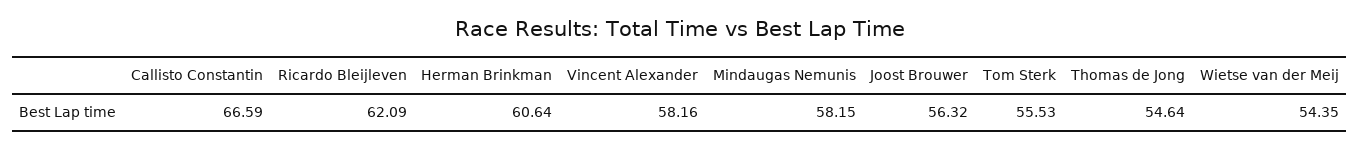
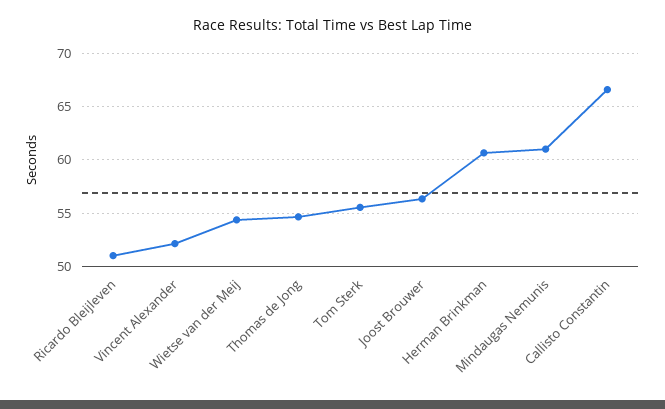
  {
    "Callisto Constantin": 66.59,
-   "Ricardo Bleijleven": 62.09,
+   "Ricardo Bleijleven": 51,
    "Herman Brinkman": 60.64,
-   "Vincent Alexander": 58.16,
+   "Vincent Alexander": 52,
-   "Mindaugas Nemunis": 58.15,
+   "Mindaugas Nemunis": 61,
    "Joost Brouwer": 56.32,
    "Tom Sterk": 55.53,
    "Thomas de Jong": 54.64,
    "Wietse van der Meij": 54.35
  }

